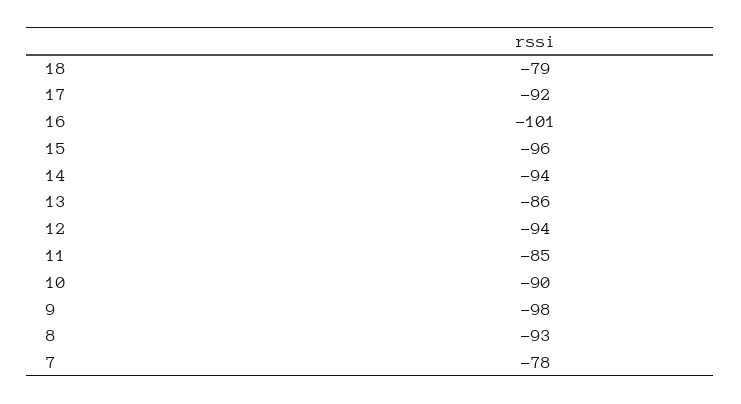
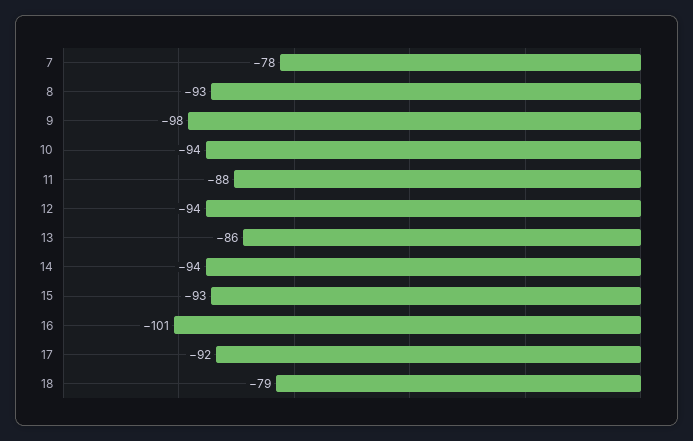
  {
    "18": -79,
    "17": -92,
    "16": -101,
-   "15": -96,
+   "15": -93,
    "14": -94,
    "13": -86,
    "12": -94,
-   "11": -85,
+   "11": -88,
-   "10": -90,
+   "10": -94,
    "9": -98,
    "8": -93,
    "7": -78
  }

